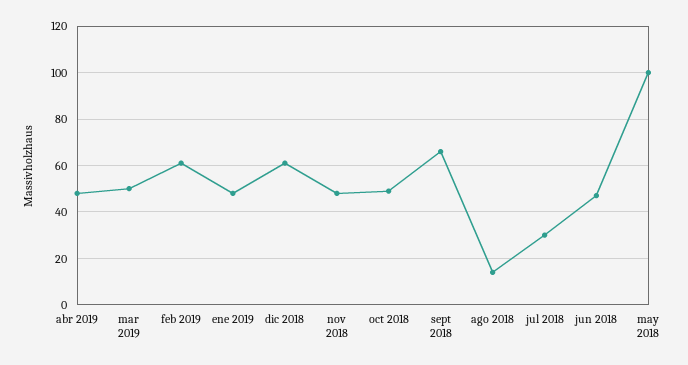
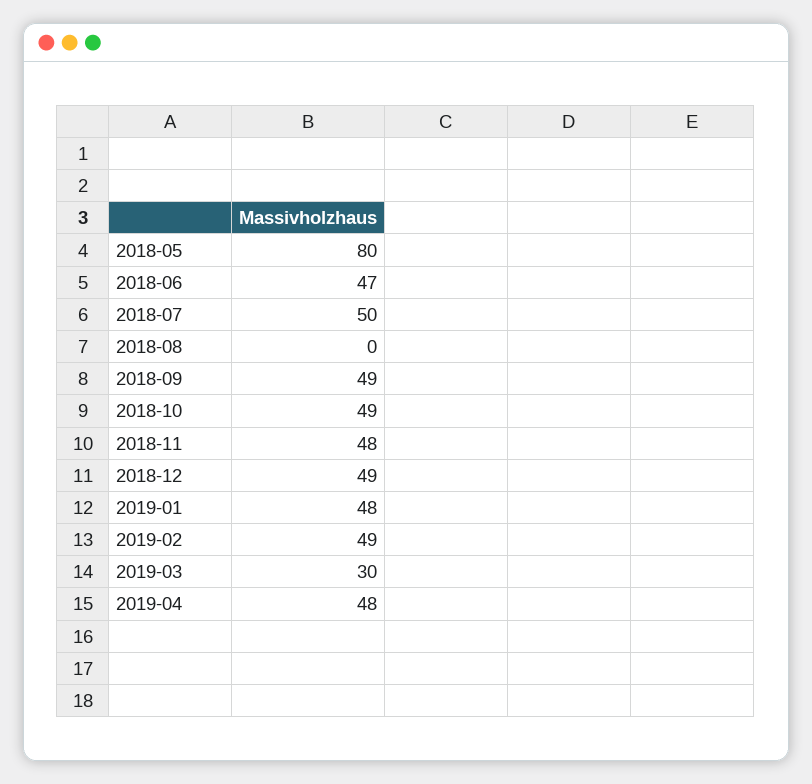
  {
    "abr 2019": 48,
-   "mar 2019": 50,
+   "mar 2019": 30,
-   "feb 2019": 60,
+   "feb 2019": 49,
    "ene 2019": 48,
-   "dic 2018": 60,
+   "dic 2018": 49,
    "nov 2018": 48,
    "oct 2018": 49,
-   "sept 2018": 65,
+   "sept 2018": 49,
-   "ago 2018": 15,
+   "ago 2018": 0,
-   "jul 2018": 30,
+   "jul 2018": 50,
    "jun 2018": 47,
-   "may 2018": 100
+   "may 2018": 80
  }

